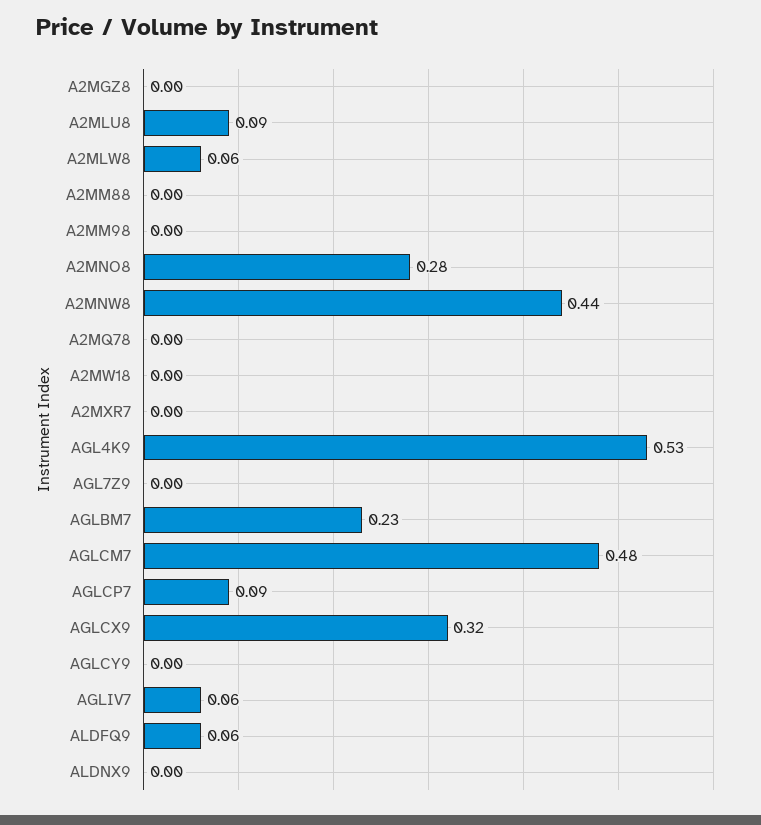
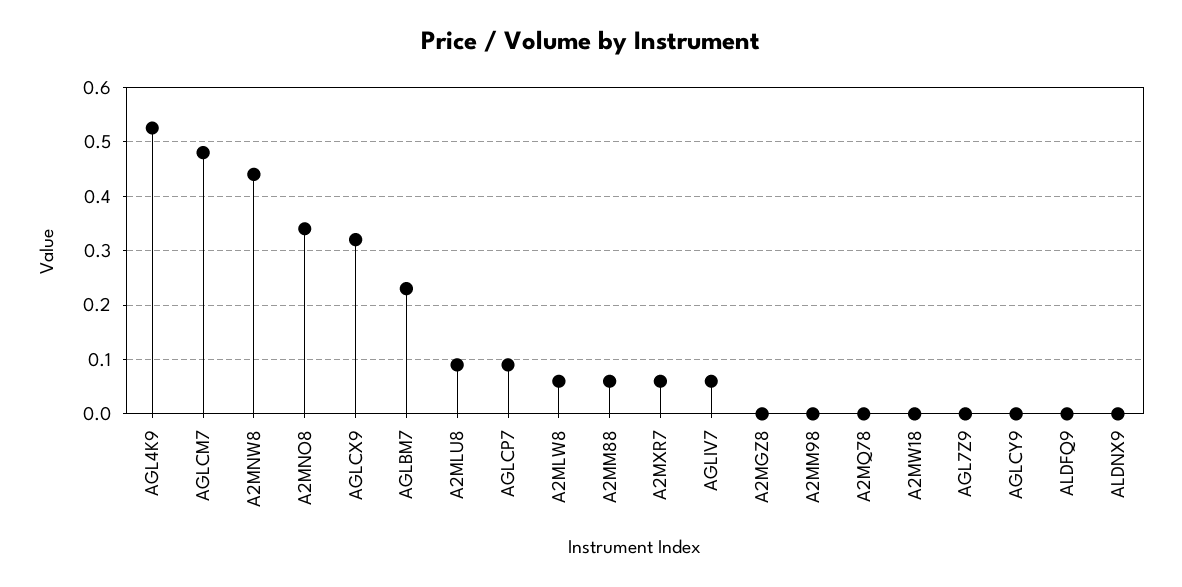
  {
    "A2MGZ8": 0,
    "A2MLU8": 0.09,
    "A2MLW8": 0.06,
-   "A2MM88": 0,
+   "A2MM88": 0.06,
    "A2MM98": 0,
-   "A2MNO8": 0.28,
+   "A2MNO8": 0.34,
    "A2MNW8": 0.44,
    "A2MQ78": 0,
    "A2MW18": 0,
-   "A2MXR7": 0,
+   "A2MXR7": 0.06,
    "AGL4K9": 0.53,
    "AGL7Z9": 0,
    "AGLBM7": 0.23,
    "AGLCM7": 0.48,
    "AGLCP7": 0.09,
    "AGLCX9": 0.32,
    "AGLCY9": 0,
    "AGLIV7": 0.06,
-   "ALDFQ9": 0.06,
+   "ALDFQ9": 0,
    "ALDNX9": 0
  }

